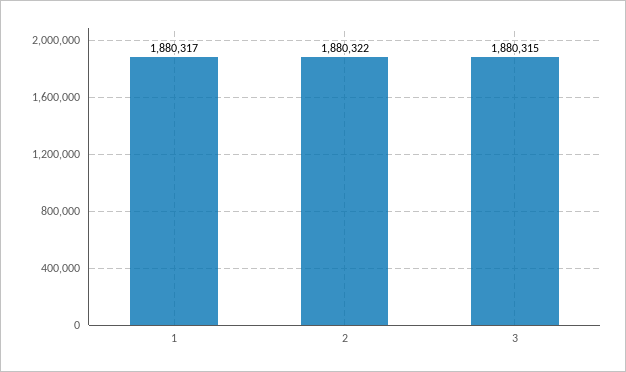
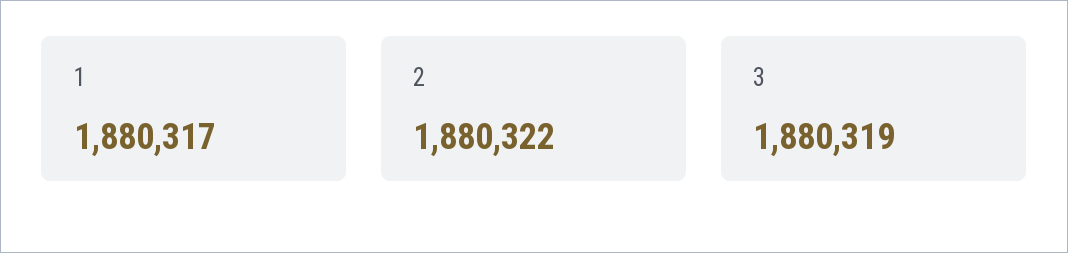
  {
    "1": 1880317,
    "2": 1880322,
-   "3": 1880315
+   "3": 1880319
  }

